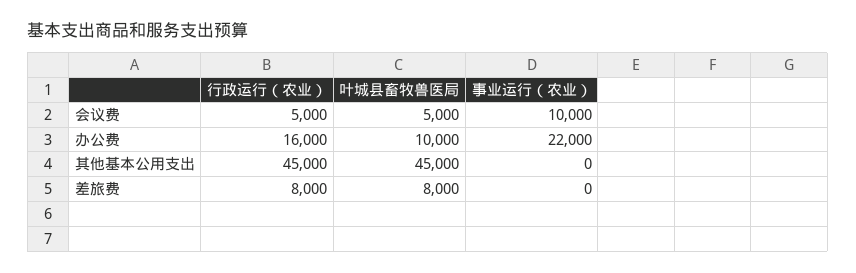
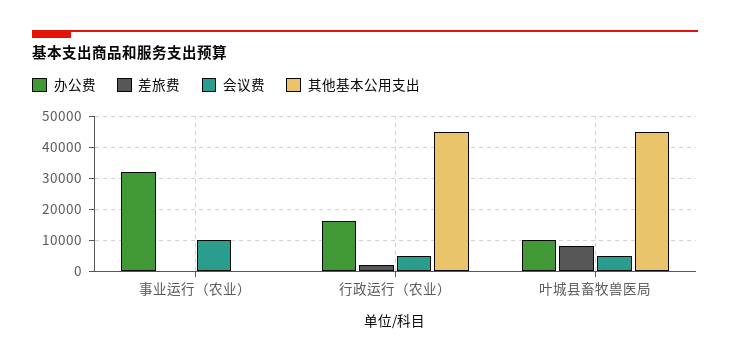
  {
    "会议费": {
      "行政运行（农业）": 5000,
      "叶城县畜牧兽医局": 5000,
      "事业运行（农业）": 10000
    },
    "办公费": {
      "行政运行（农业）": 16000,
      "叶城县畜牧兽医局": 10000,
-     "事业运行（农业）": 22000
+     "事业运行（农业）": 32000
    },
    "其他基本公用支出": {
      "行政运行（农业）": 45000,
      "叶城县畜牧兽医局": 45000,
      "事业运行（农业）": 0
    },
    "差旅费": {
-     "行政运行（农业）": 8000,
+     "行政运行（农业）": 2000,
      "叶城县畜牧兽医局": 8000,
      "事业运行（农业）": 0
    }
  }

